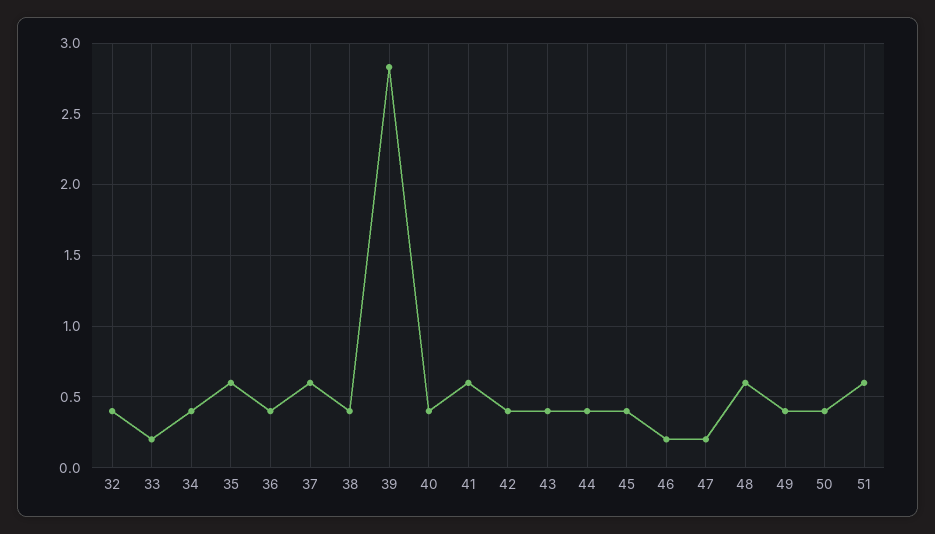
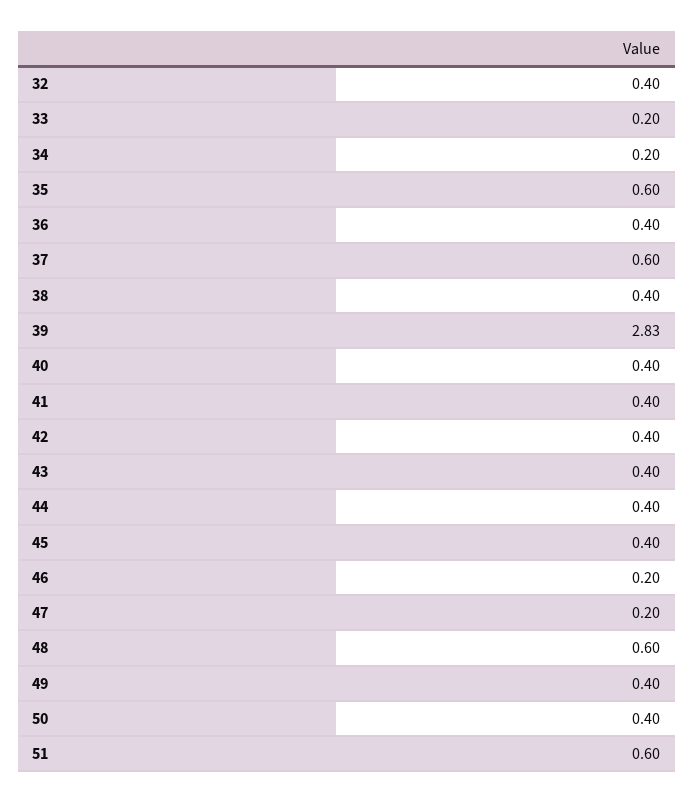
  {
    "32": 0.4,
    "33": 0.2,
-   "34": 0.4,
+   "34": 0.2,
    "35": 0.6,
    "36": 0.4,
    "37": 0.6,
    "38": 0.4,
    "39": 2.83,
    "40": 0.4,
-   "41": 0.6,
+   "41": 0.4,
    "42": 0.4,
    "43": 0.4,
    "44": 0.4,
    "45": 0.4,
    "46": 0.2,
    "47": 0.2,
    "48": 0.6,
    "49": 0.4,
    "50": 0.4,
    "51": 0.6
  }

